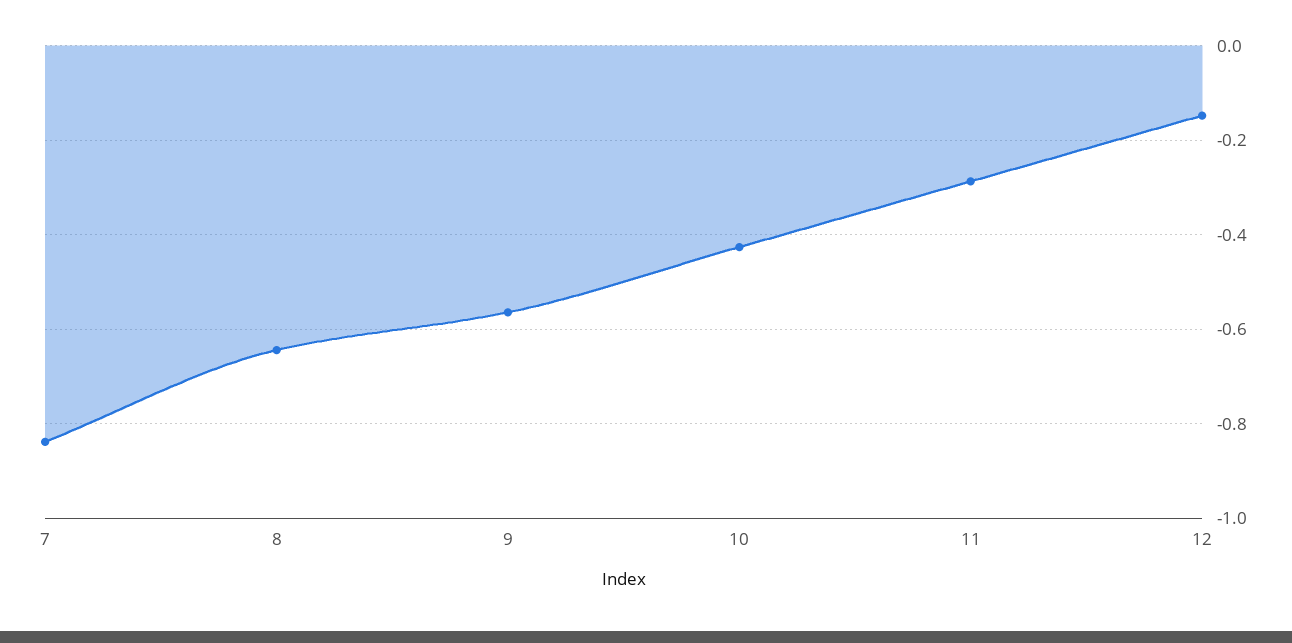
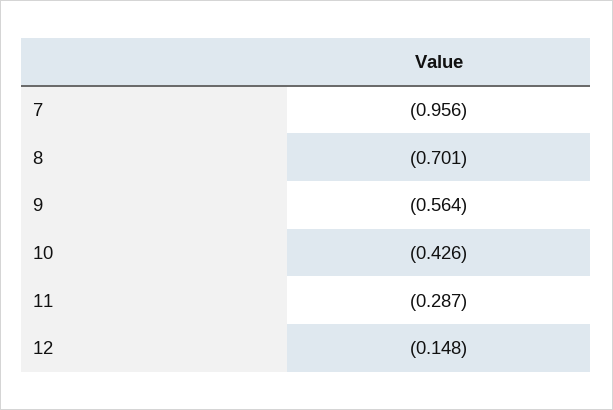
  {
-   "7": -0.84,
+   "7": -0.956,
-   "8": -0.64,
+   "8": -0.701,
    "9": -0.564,
    "10": -0.426,
    "11": -0.287,
    "12": -0.148
  }

